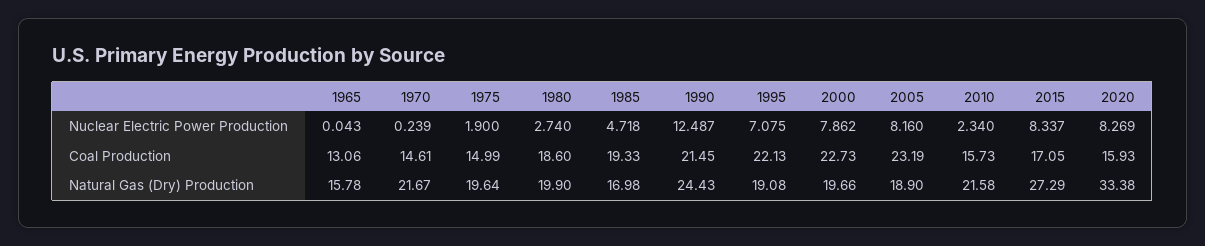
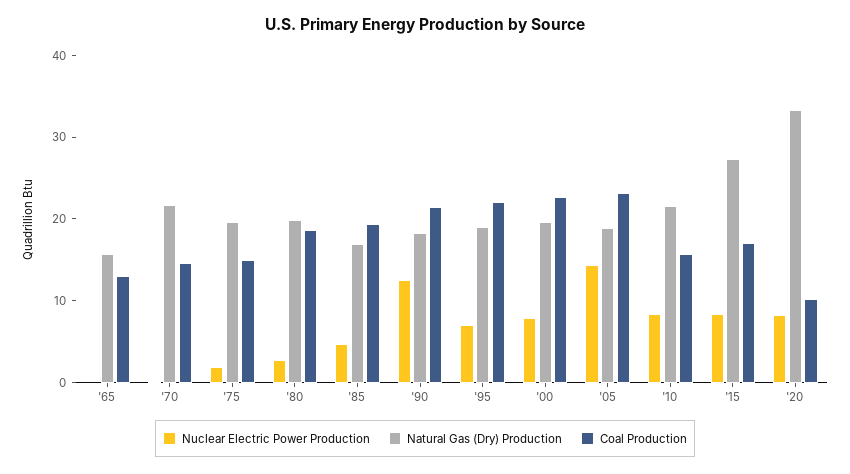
  {
    "Nuclear Electric Power Production": {
      "1965": 0.043,
      "1970": 0.239,
      "1975": 1.9,
      "1980": 2.74,
      "1985": 4.718,
      "1990": 12.487,
      "1995": 7.075,
      "2000": 7.862,
-     "2005": 8.16,
+     "2005": 14,
-     "2010": 2.34,
+     "2010": 8,
      "2015": 8.337,
      "2020": 8.269
    },
    "Coal Production": {
      "1965": 13.06,
      "1970": 14.61,
      "1975": 14.99,
      "1980": 18.6,
      "1985": 19.33,
      "1990": 21.45,
      "1995": 22.13,
      "2000": 22.73,
      "2005": 23.19,
      "2010": 15.73,
      "2015": 17.05,
-     "2020": 15.93
+     "2020": 10
    },
    "Natural Gas (Dry) Production": {
      "1965": 15.78,
      "1970": 21.67,
      "1975": 19.64,
      "1980": 19.9,
      "1985": 16.98,
-     "1990": 24.43,
+     "1990": 18,
      "1995": 19.08,
      "2000": 19.66,
      "2005": 18.9,
      "2010": 21.58,
      "2015": 27.29,
      "2020": 33.38
    }
  }

